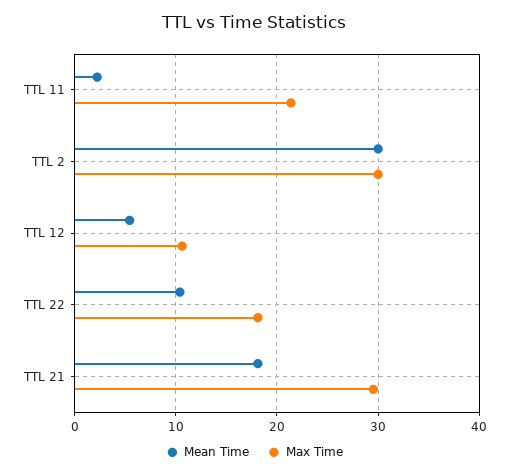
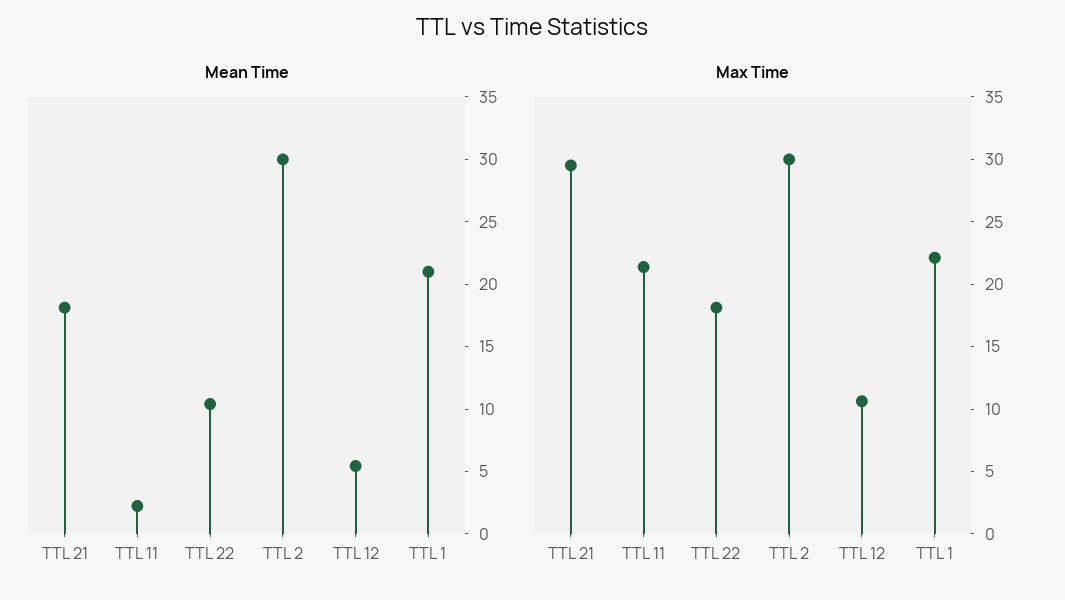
  {
    "Mean Time": {
      "TTL 11": 2,
      "TTL 2": 30,
      "TTL 12": 5,
      "TTL 22": 10,
-     "TTL 21": 18
+     "TTL 21": 18,
+     "TTL 1": 21
    },
    "Max Time": {
      "TTL 11": 21,
      "TTL 2": 30,
      "TTL 12": 11,
      "TTL 22": 18,
-     "TTL 21": 30
+     "TTL 21": 30,
+     "TTL 1": 22
    }
  }

